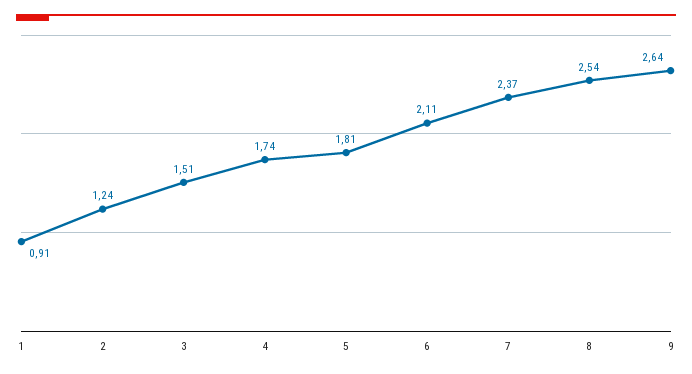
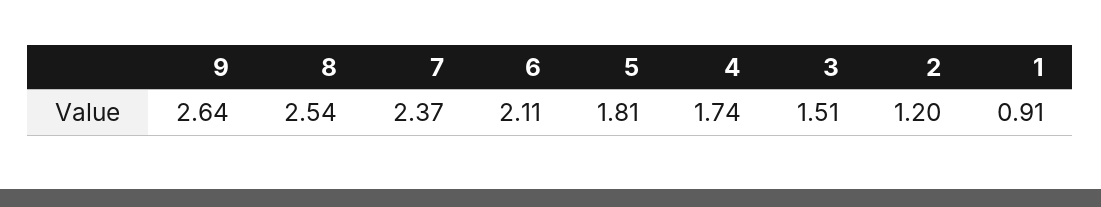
  {
    "1": 0.91,
-   "2": 1.24,
+   "2": 1.2,
    "3": 1.51,
    "4": 1.74,
    "5": 1.81,
    "6": 2.11,
    "7": 2.37,
    "8": 2.54,
    "9": 2.64
  }

